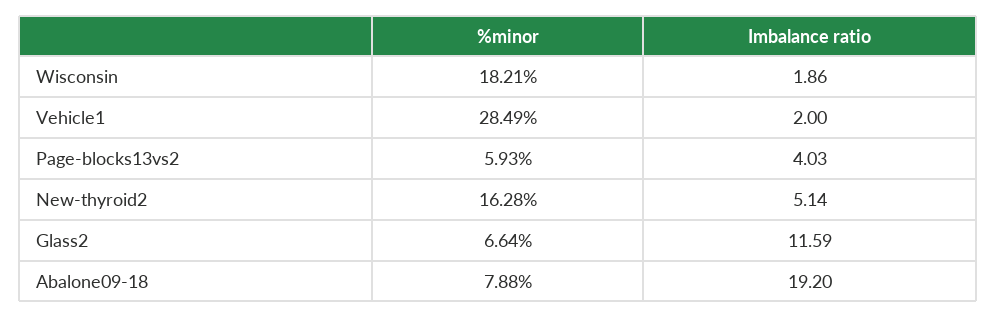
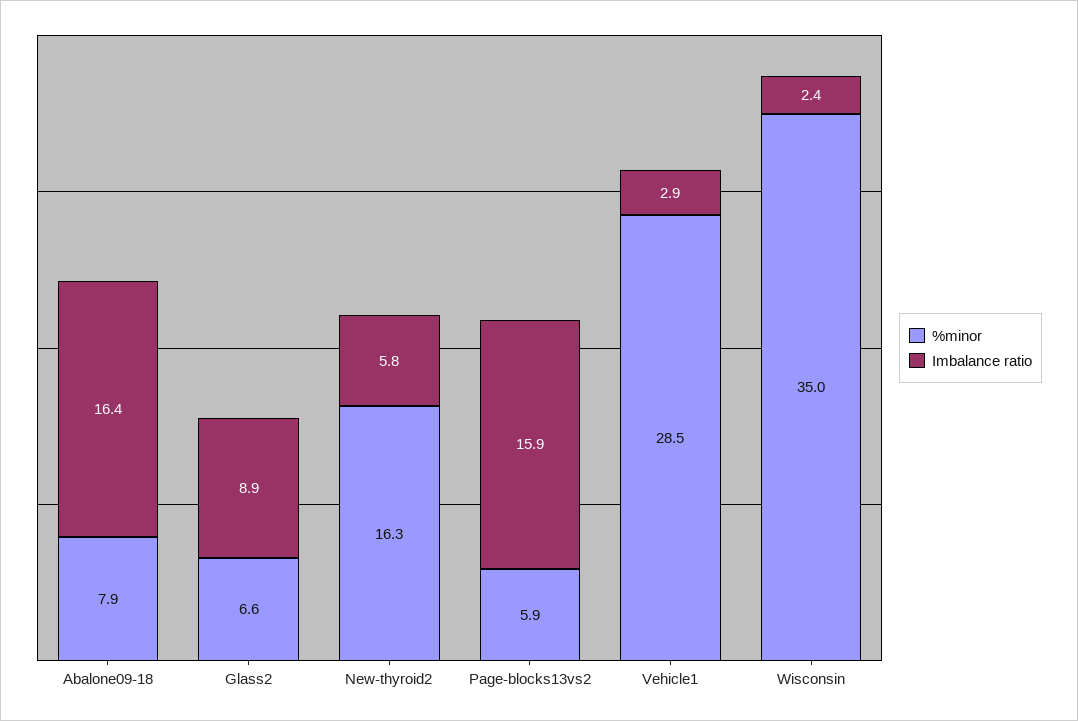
  {
    "%minor": {
-     "Wisconsin": 18.21,
+     "Wisconsin": 35,
      "Vehicle1": 28.49,
      "Page-blocks13vs2": 5.93,
      "New-thyroid2": 16.28,
      "Glass2": 6.64,
      "Abalone09-18": 7.88
    },
    "Imbalance ratio": {
-     "Wisconsin": 1.86,
+     "Wisconsin": 2.4,
-     "Vehicle1": 2,
+     "Vehicle1": 2.9,
-     "Page-blocks13vs2": 4.03,
+     "Page-blocks13vs2": 15.9,
-     "New-thyroid2": 5.14,
+     "New-thyroid2": 5.8,
-     "Glass2": 11.59,
+     "Glass2": 8.9,
-     "Abalone09-18": 19.2
+     "Abalone09-18": 16.4
    }
  }

